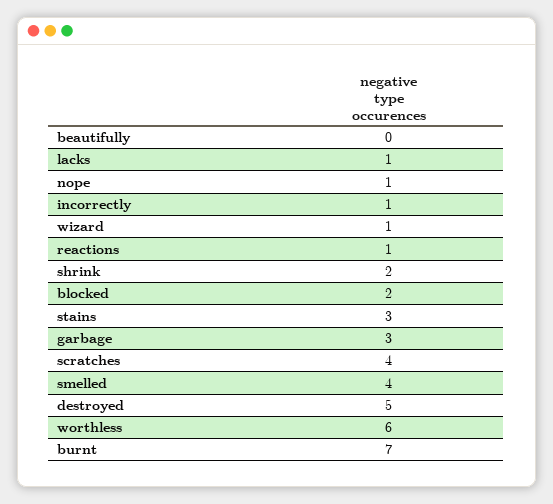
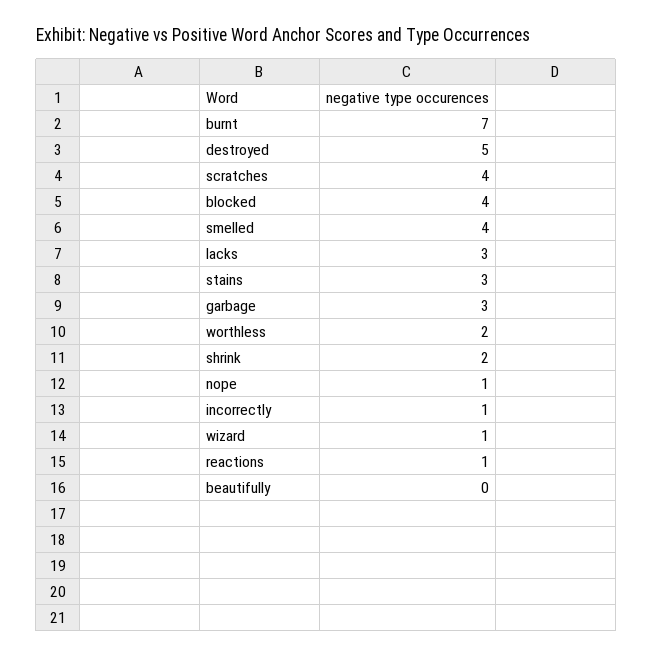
  {
    "beautifully": 0,
-   "lacks": 1,
+   "lacks": 3,
    "nope": 1,
    "incorrectly": 1,
    "wizard": 1,
    "reactions": 1,
    "shrink": 2,
-   "blocked": 2,
+   "blocked": 4,
    "stains": 3,
    "garbage": 3,
    "scratches": 4,
    "smelled": 4,
    "destroyed": 5,
-   "worthless": 6,
+   "worthless": 2,
    "burnt": 7
  }

